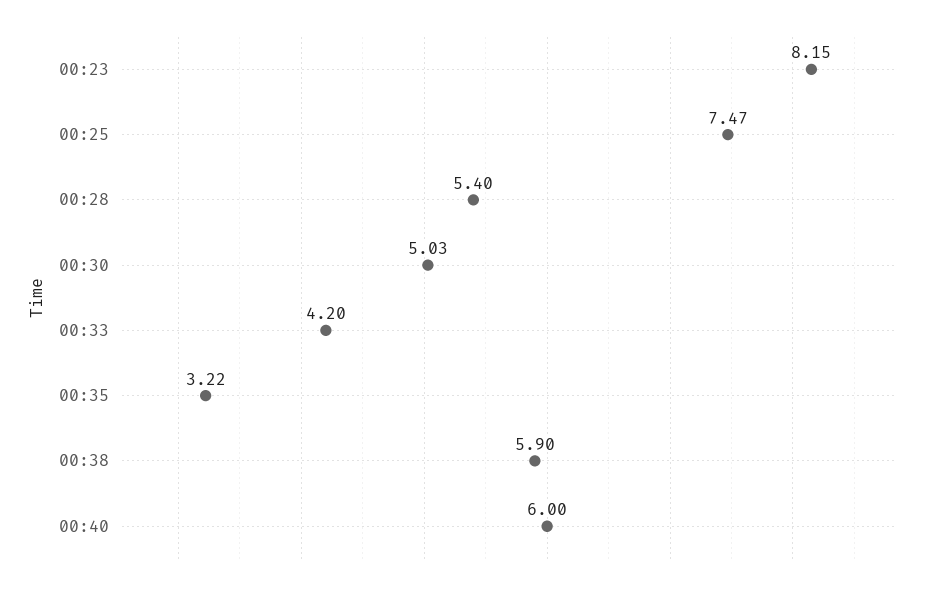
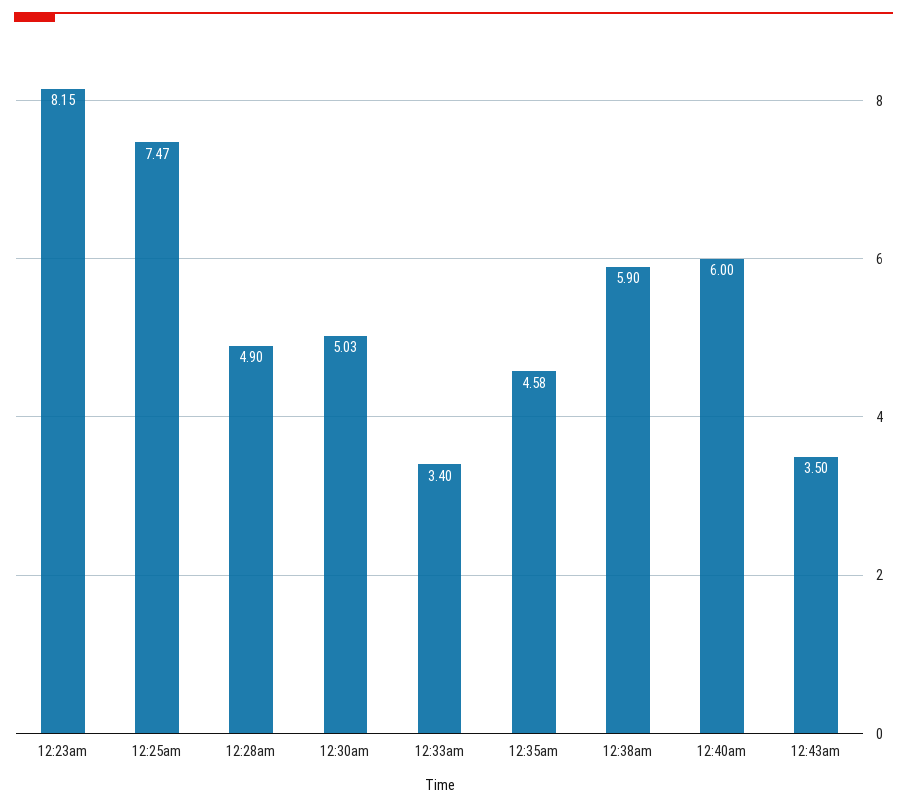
  {
    "00:23": 8.15,
    "00:25": 7.47,
-   "00:28": 5.4,
+   "00:28": 4.9,
    "00:30": 5.03,
-   "00:33": 4.2,
+   "00:33": 3.4,
-   "00:35": 3.22,
+   "00:35": 4.58,
    "00:38": 5.9,
-   "00:40": 6
+   "00:40": 6,
+   "12:43am": 3.5
  }

